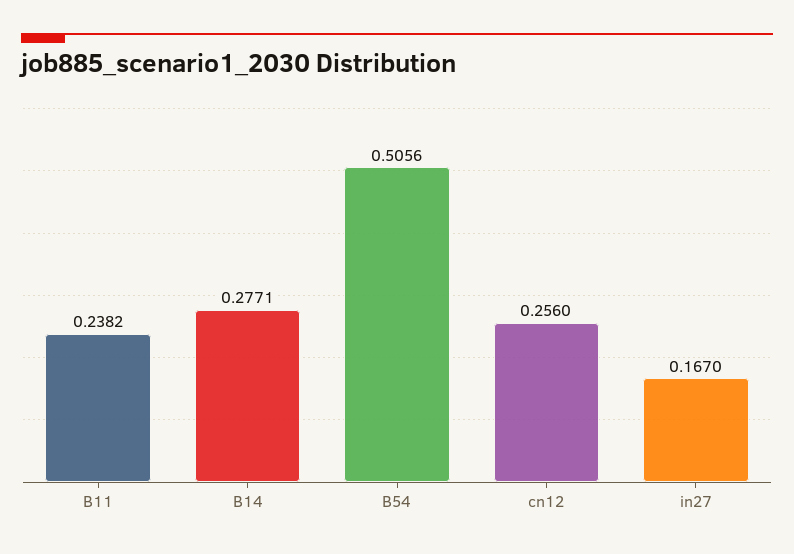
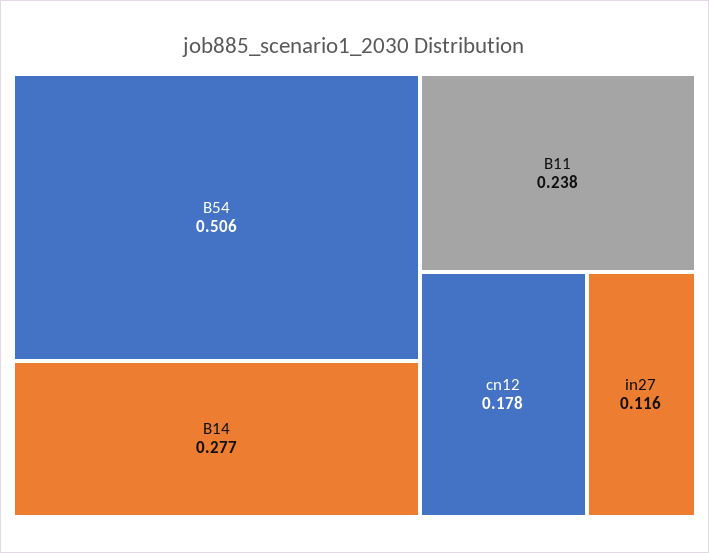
  {
    "B11": 0.2382,
    "B14": 0.2771,
    "B54": 0.5056,
-   "cn12": 0.256,
+   "cn12": 0.178,
-   "in27": 0.167
+   "in27": 0.116
  }

